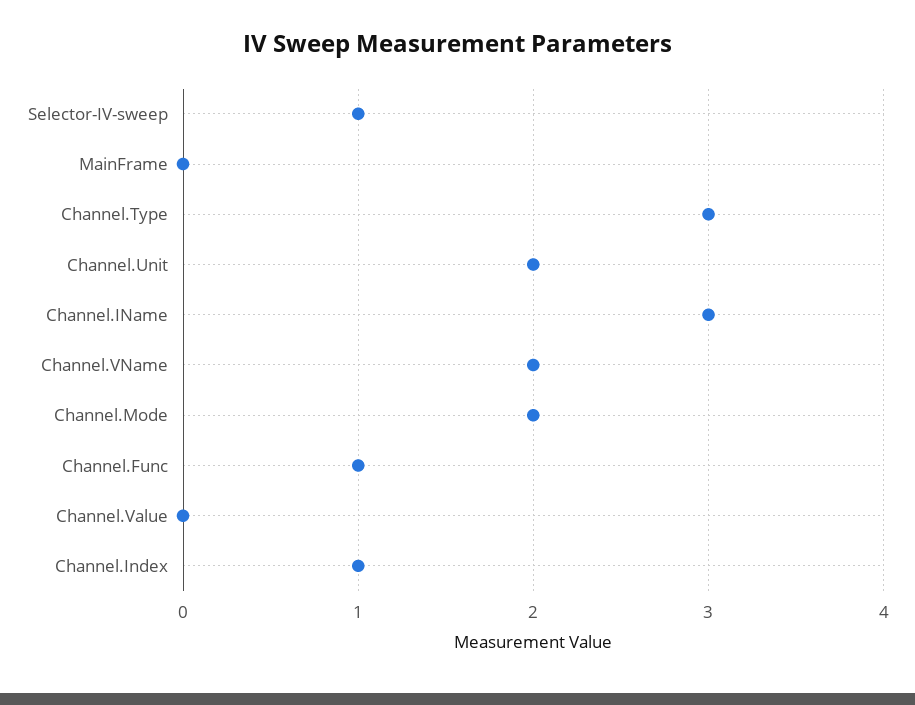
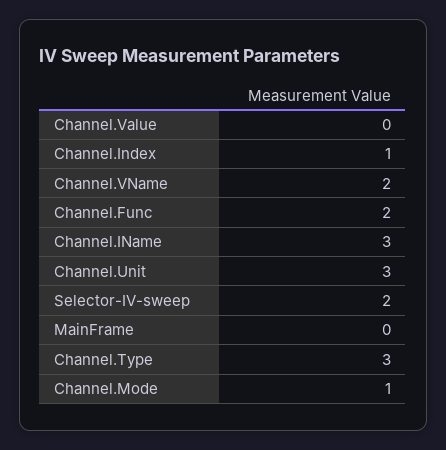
  {
-   "Selector-IV-sweep": 1,
+   "Selector-IV-sweep": 2,
    "MainFrame": 0,
    "Channel.Type": 3,
-   "Channel.Unit": 2,
+   "Channel.Unit": 3,
    "Channel.IName": 3,
    "Channel.VName": 2,
-   "Channel.Mode": 2,
+   "Channel.Mode": 1,
-   "Channel.Func": 1,
+   "Channel.Func": 2,
    "Channel.Value": 0,
    "Channel.Index": 1
  }

